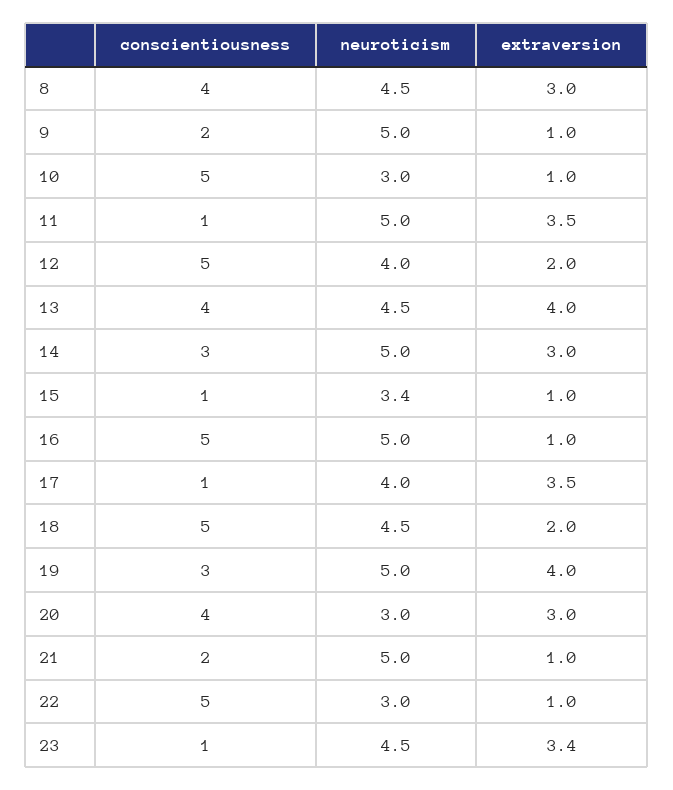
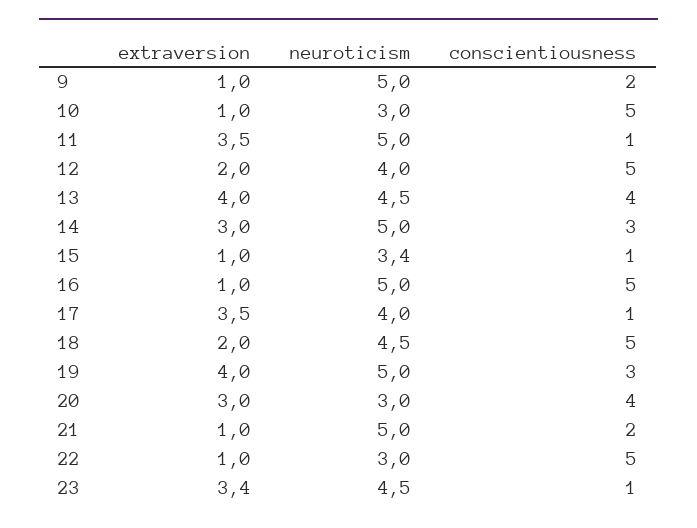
  {
    "conscientiousness": {
-     "8": 4,
      "9": 2,
      "10": 5,
      "11": 1,
      "12": 5,
      "13": 4,
      "14": 3,
      "15": 1,
      "16": 5,
      "17": 1,
      "18": 5,
      "19": 3,
      "20": 4,
      "21": 2,
      "22": 5,
      "23": 1
    },
    "neuroticism": {
-     "8": 4.5,
      "9": 5,
      "10": 3,
      "11": 5,
      "12": 4,
      "13": 4.5,
      "14": 5,
      "15": 3.4,
      "16": 5,
      "17": 4,
      "18": 4.5,
      "19": 5,
      "20": 3,
      "21": 5,
      "22": 3,
      "23": 4.5
    },
    "extraversion": {
-     "8": 3,
      "9": 1,
      "10": 1,
      "11": 3.5,
      "12": 2,
      "13": 4,
      "14": 3,
      "15": 1,
      "16": 1,
      "17": 3.5,
      "18": 2,
      "19": 4,
      "20": 3,
      "21": 1,
      "22": 1,
      "23": 3.4
    }
  }

